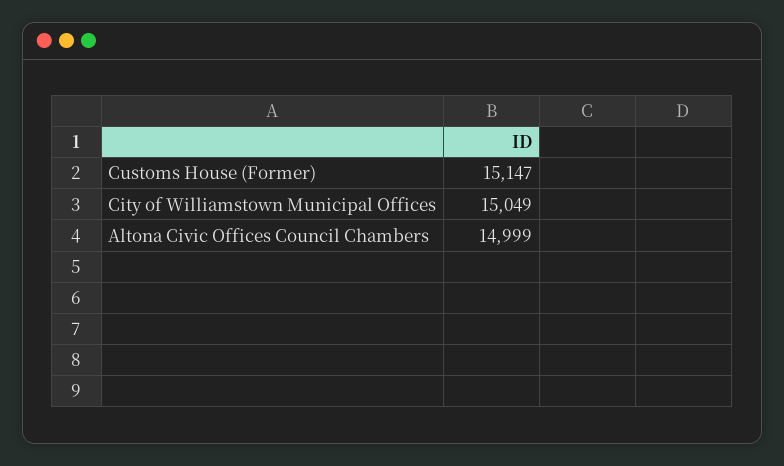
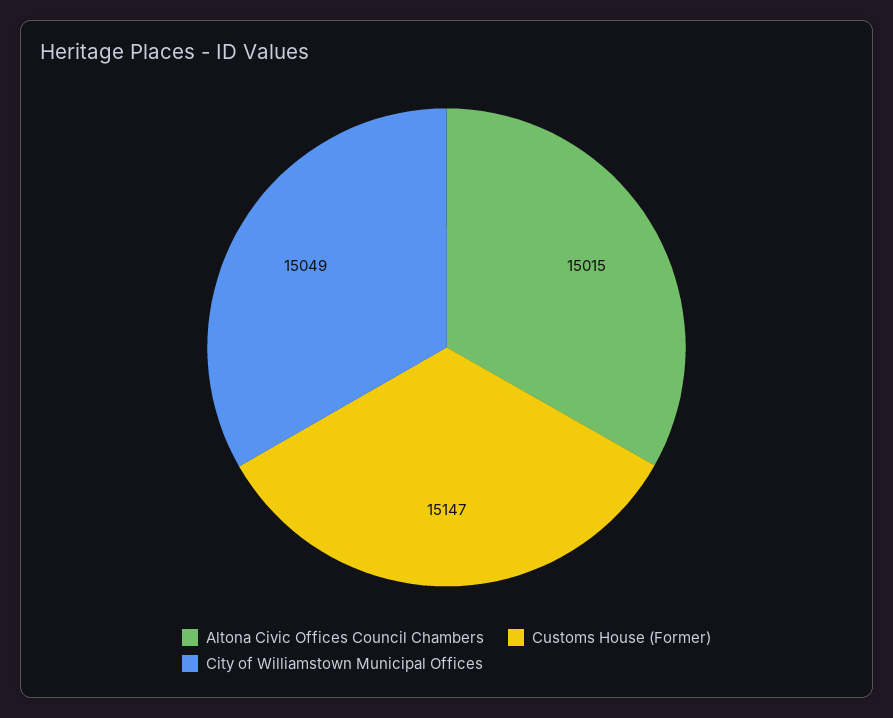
  {
    "Customs House (Former)": 15147,
    "City of Williamstown Municipal Offices": 15049,
-   "Altona Civic Offices Council Chambers": 14999
+   "Altona Civic Offices Council Chambers": 15015
  }

